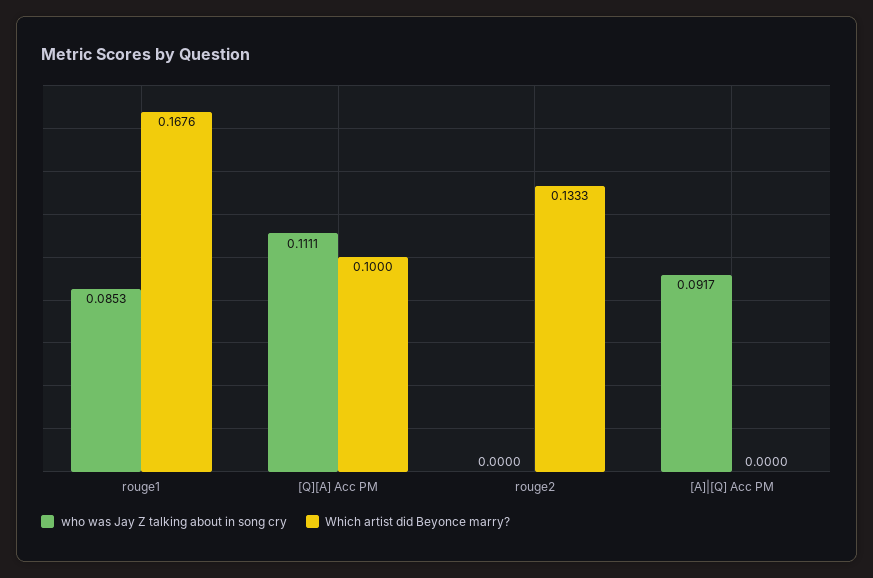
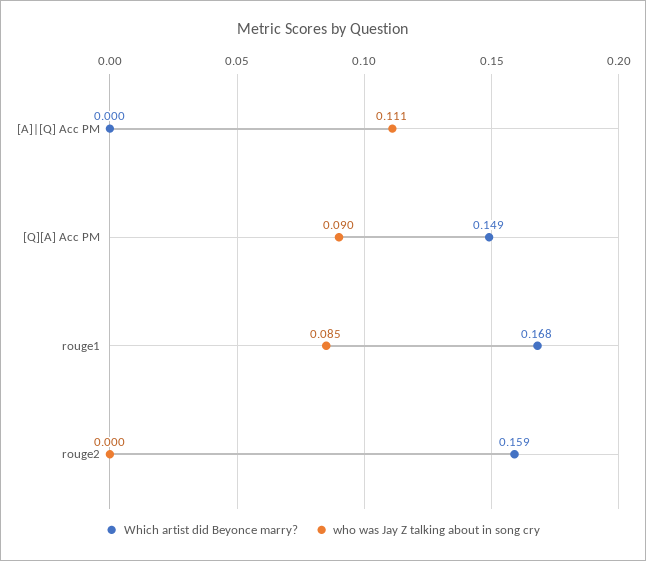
  {
    "who was Jay Z talking about in song cry": {
      "rouge1": 0.0853,
-     "[Q][A] Acc PM": 0.1111,
+     "[Q][A] Acc PM": 0.09,
      "rouge2": 0,
-     "[A]|[Q] Acc PM": 0.0917
+     "[A]|[Q] Acc PM": 0.111
    },
    "Which artist did Beyonce marry?": {
      "rouge1": 0.1676,
-     "[Q][A] Acc PM": 0.1,
+     "[Q][A] Acc PM": 0.149,
-     "rouge2": 0.1333,
+     "rouge2": 0.159,
      "[A]|[Q] Acc PM": 0
    }
  }

